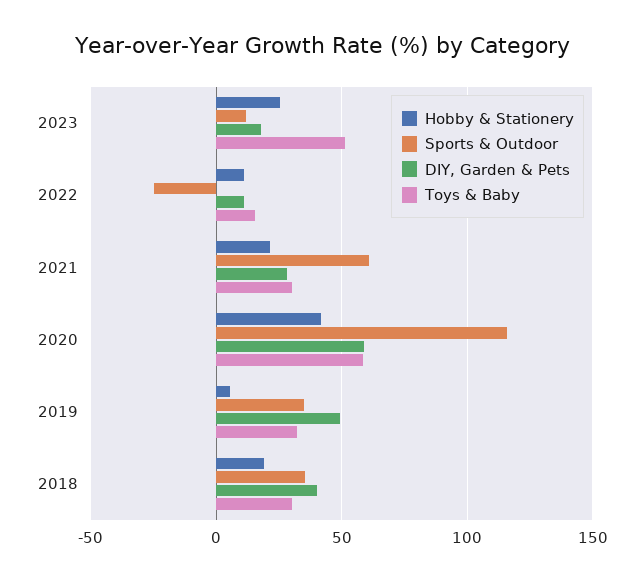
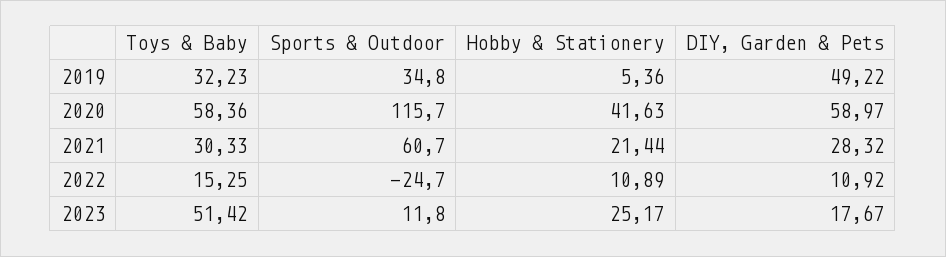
  {
    "Hobby & Stationery": {
      "2023": 25.17,
      "2022": 10.89,
      "2021": 21.44,
      "2020": 41.63,
-     "2019": 5.36,
+     "2019": 5.36
-     "2018": 20
    },
    "Sports & Outdoor": {
      "2023": 11.8,
      "2022": -24.7,
      "2021": 60.7,
      "2020": 115.7,
-     "2019": 34.8,
+     "2019": 34.8
-     "2018": 35
    },
    "DIY, Garden & Pets": {
      "2023": 17.67,
      "2022": 10.92,
      "2021": 28.32,
      "2020": 58.97,
-     "2019": 49.22,
+     "2019": 49.22
-     "2018": 40
    },
    "Toys & Baby": {
      "2023": 51.42,
      "2022": 15.25,
      "2021": 30.33,
      "2020": 58.36,
-     "2019": 32.23,
+     "2019": 32.23
-     "2018": 30
    }
  }

